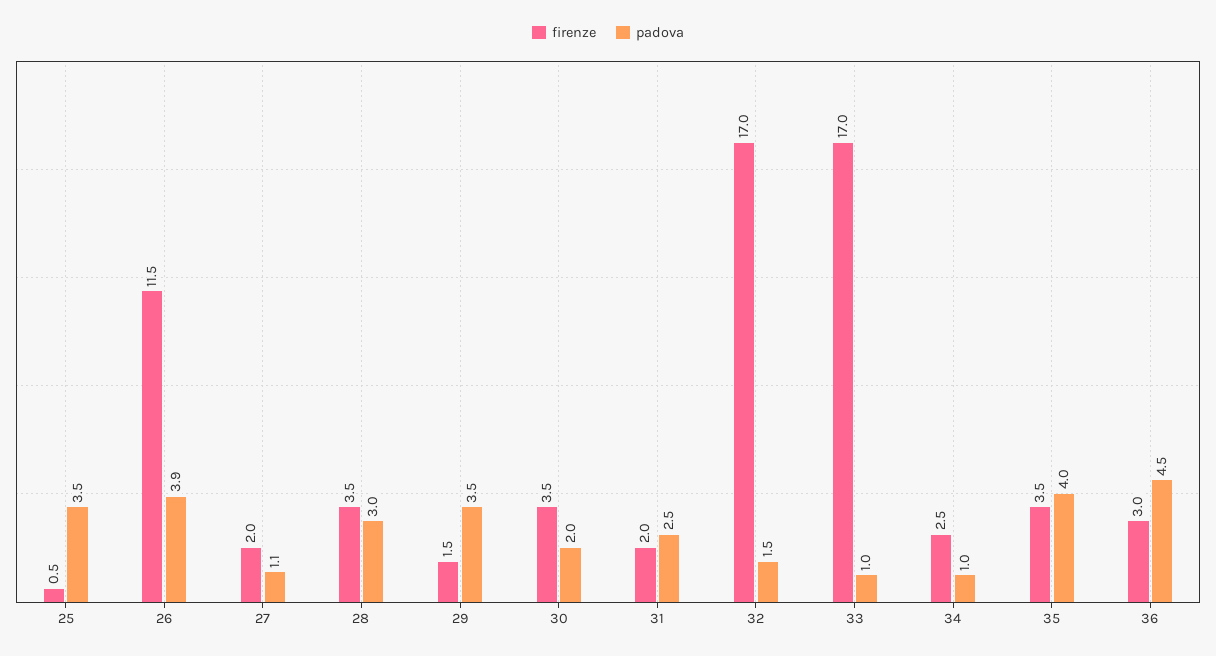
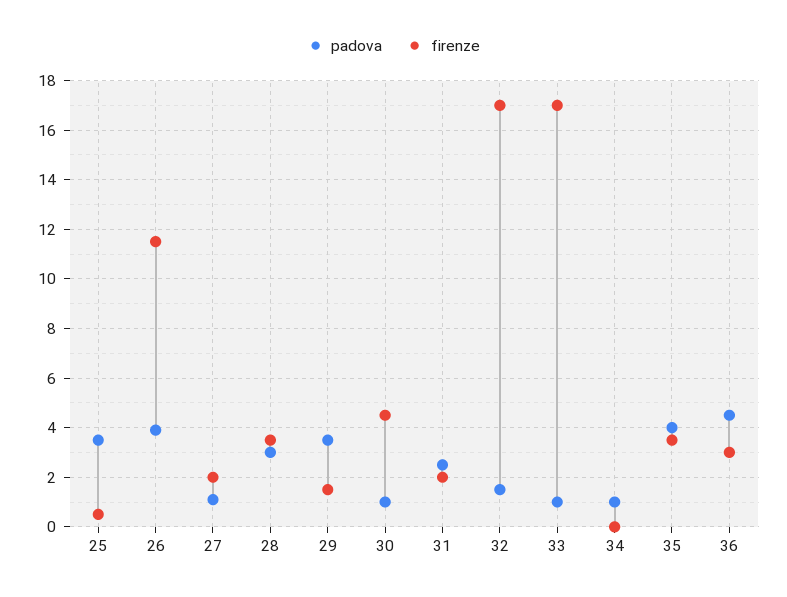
  {
    "firenze": {
      "25": 0.5,
      "26": 11.5,
      "27": 2,
      "28": 3.5,
      "29": 1.5,
-     "30": 3.5,
+     "30": 4.5,
      "31": 2,
      "32": 17,
      "33": 17,
-     "34": 2.5,
+     "34": 0,
      "35": 3.5,
      "36": 3
    },
    "padova": {
      "25": 3.5,
      "26": 3.9,
      "27": 1.1,
      "28": 3,
      "29": 3.5,
-     "30": 2,
+     "30": 1,
      "31": 2.5,
      "32": 1.5,
      "33": 1,
      "34": 1,
      "35": 4,
      "36": 4.5
    }
  }

